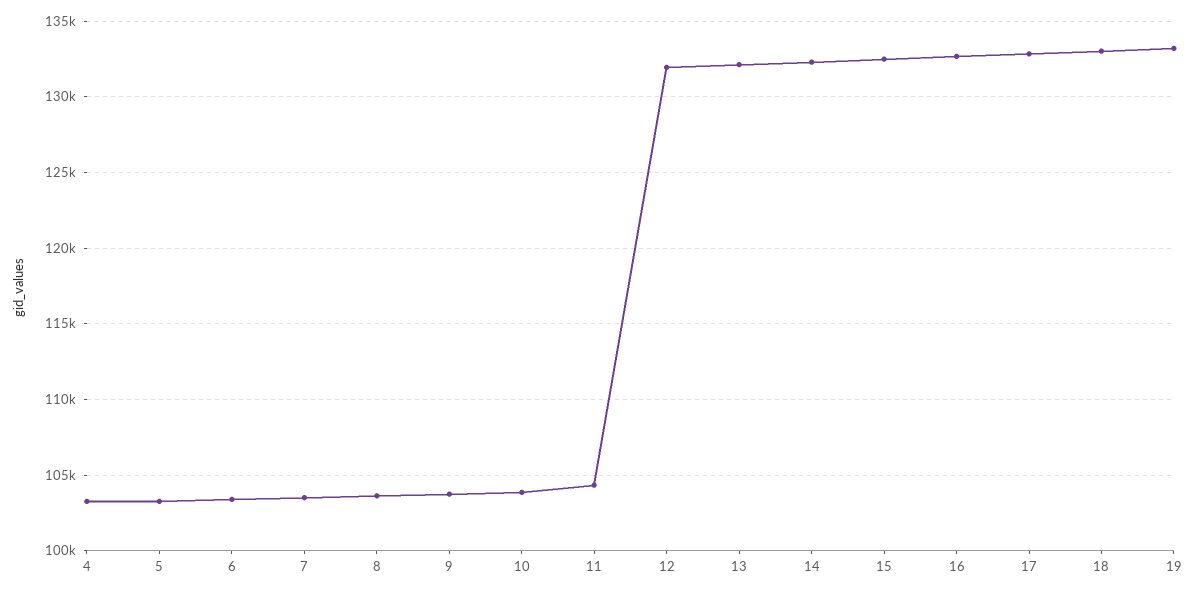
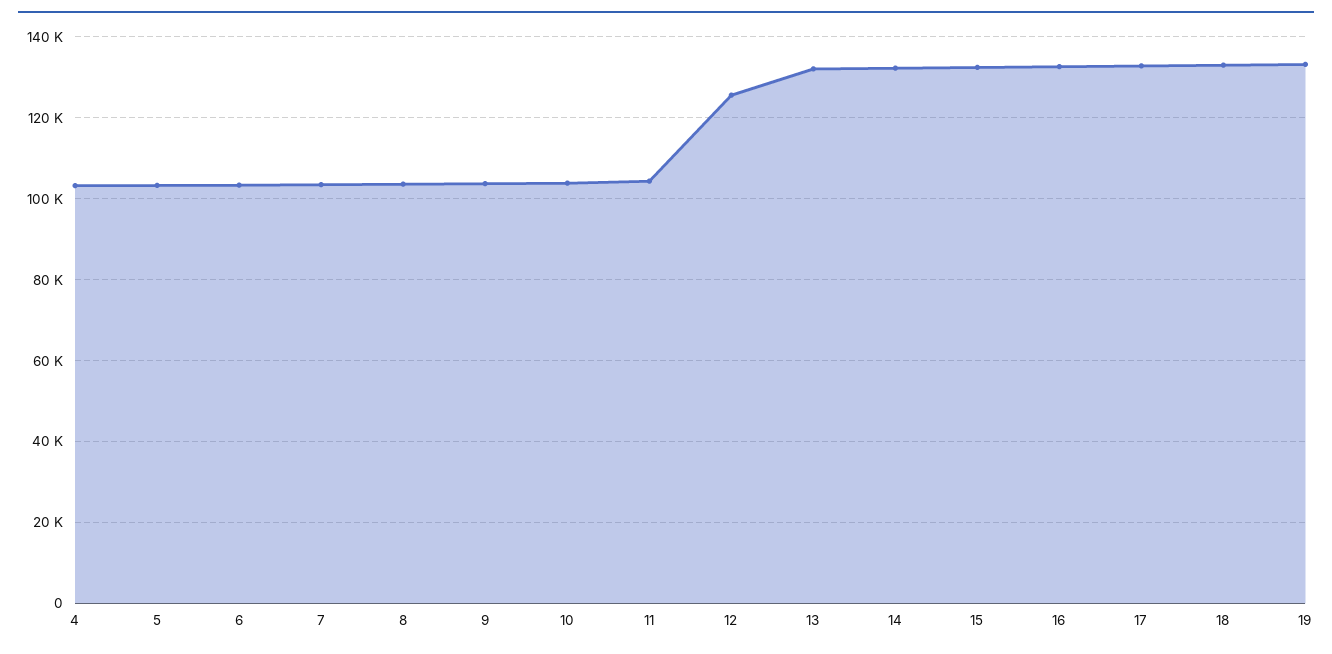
  {
    "4": 103500,
    "5": 103500,
    "6": 103500,
    "7": 103500,
    "8": 103500,
    "9": 104000,
    "10": 104000,
    "11": 104500,
-   "12": 132000,
+   "12": 126000,
    "13": 132000,
    "14": 132500,
    "15": 132500,
    "16": 132500,
    "17": 133000,
    "18": 133000,
    "19": 133000
  }

